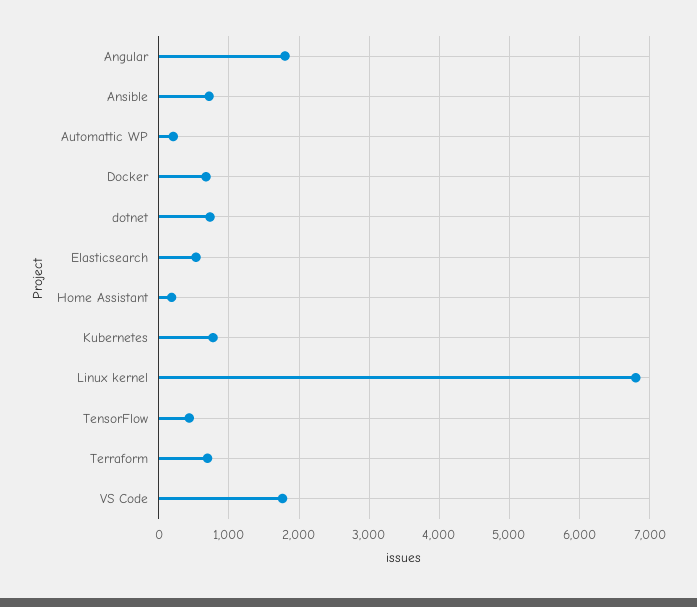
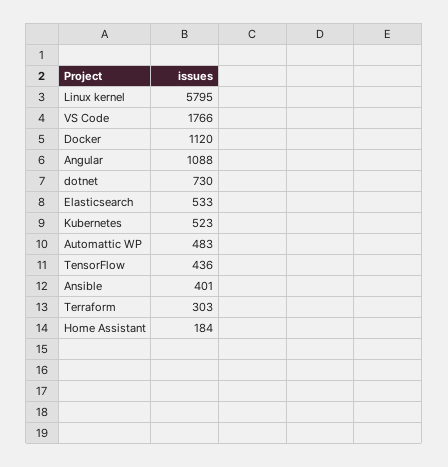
  {
-   "Angular": 1800,
+   "Angular": 1088,
-   "Ansible": 700,
+   "Ansible": 401,
-   "Automattic WP": 200,
+   "Automattic WP": 483,
-   "Docker": 700,
+   "Docker": 1120,
    "dotnet": 730,
    "Elasticsearch": 533,
    "Home Assistant": 184,
-   "Kubernetes": 800,
+   "Kubernetes": 523,
-   "Linux kernel": 6800,
+   "Linux kernel": 5795,
    "TensorFlow": 436,
-   "Terraform": 700,
+   "Terraform": 303,
    "VS Code": 1766
  }

